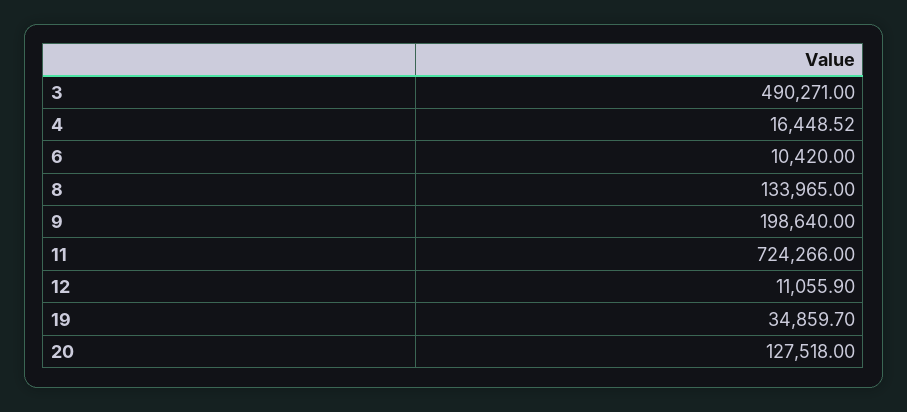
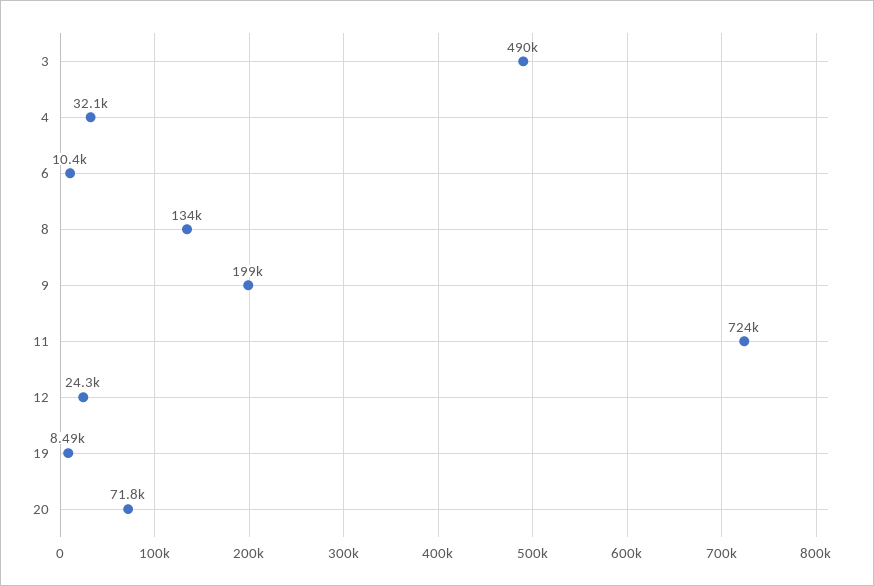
  {
    "3": 490271,
-   "4": 16448.52,
+   "4": 32100,
    "6": 10420,
    "8": 133965,
    "9": 198640,
    "11": 724266,
-   "12": 11055.9,
+   "12": 24300,
-   "19": 34859.7,
+   "19": 8490,
-   "20": 127518
+   "20": 71800
  }

